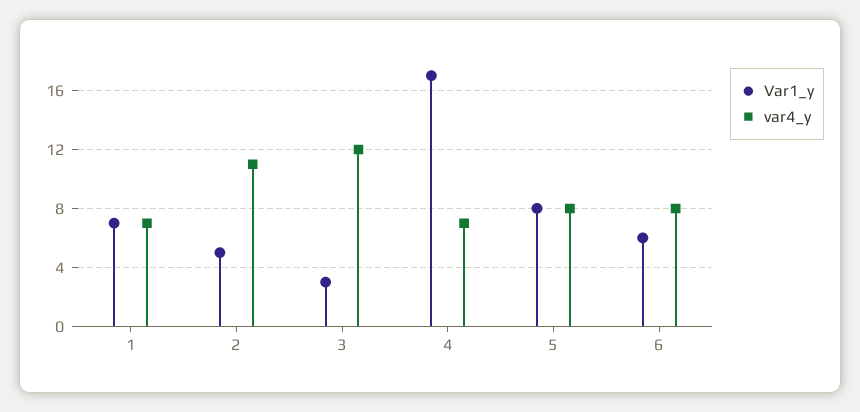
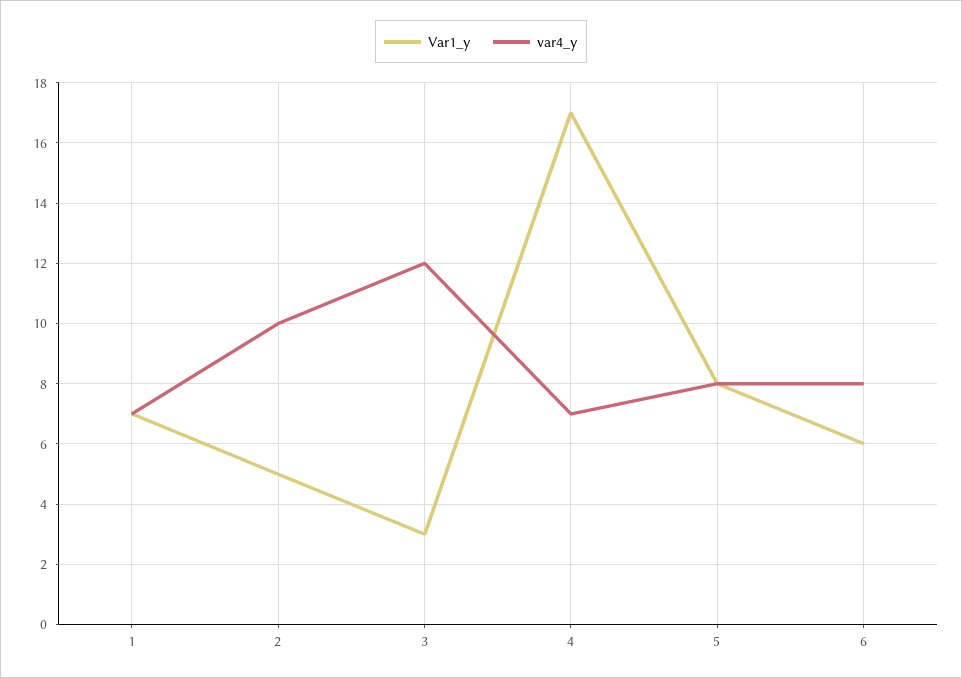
  {
    "Var1_y": {
      "1": 7,
      "2": 5,
      "3": 3,
      "4": 17,
      "5": 8,
      "6": 6
    },
    "var4_y": {
      "1": 7,
-     "2": 11,
+     "2": 10,
      "3": 12,
      "4": 7,
      "5": 8,
      "6": 8
    }
  }

